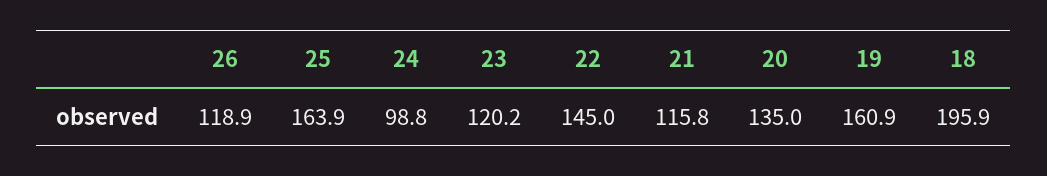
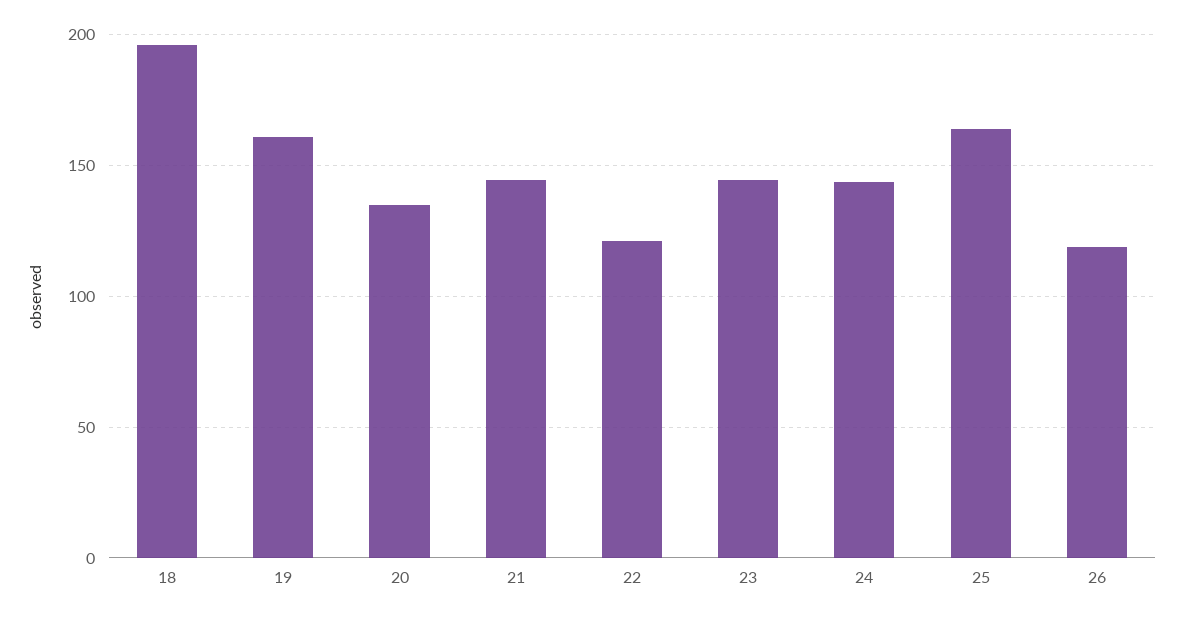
  {
    "26": 118.9,
    "25": 163.9,
-   "24": 98.8,
+   "24": 145,
-   "23": 120.2,
+   "23": 145,
-   "22": 145,
+   "22": 120,
-   "21": 115.8,
+   "21": 145,
    "20": 135,
    "19": 160.9,
    "18": 195.9
  }

